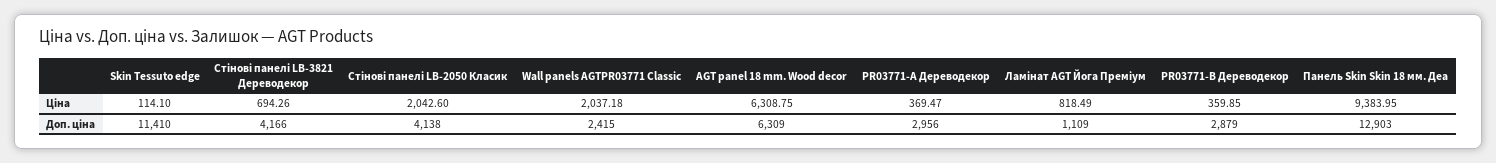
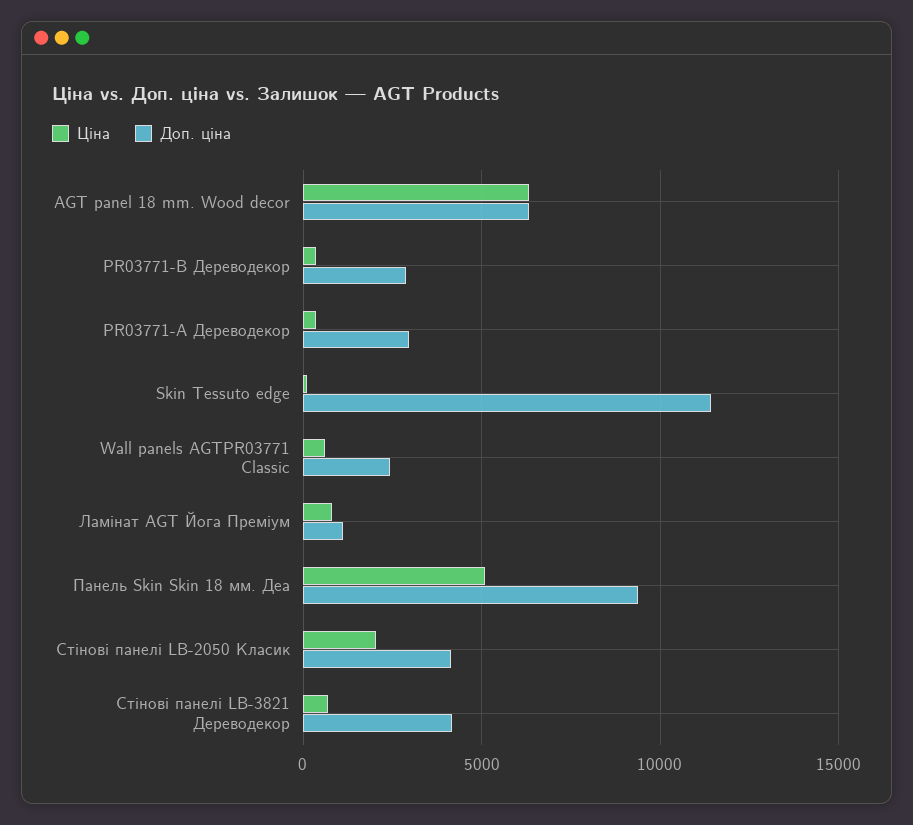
  {
    "Ціна": {
      "Skin Tessuto edge": 114.1,
      "Стінові панелі LB-3821 Дереводекор": 694.26,
      "Стінові панелі LB-2050 Класик": 2042.6,
-     "Wall panels AGTPR03771 Classic": 2037.18,
+     "Wall panels AGTPR03771 Classic": 500,
      "AGT panel 18 mm. Wood decor": 6308.75,
      "PR03771-А Дереводекор": 369.47,
      "Ламінат AGT Йога Преміум": 818.49,
      "PR03771-B Дереводекор": 359.85,
-     "Панель Skin Skin 18 мм. Деа": 9383.95
+     "Панель Skin Skin 18 мм. Деа": 5000
    },
    "Доп. ціна": {
      "Skin Tessuto edge": 11410,
      "Стінові панелі LB-3821 Дереводекор": 4166,
      "Стінові панелі LB-2050 Класик": 4138,
      "Wall panels AGTPR03771 Classic": 2415,
      "AGT panel 18 mm. Wood decor": 6309,
      "PR03771-А Дереводекор": 2956,
      "Ламінат AGT Йога Преміум": 1109,
      "PR03771-B Дереводекор": 2879,
-     "Панель Skin Skin 18 мм. Деа": 12903
+     "Панель Skin Skin 18 мм. Деа": 9500
    }
  }

